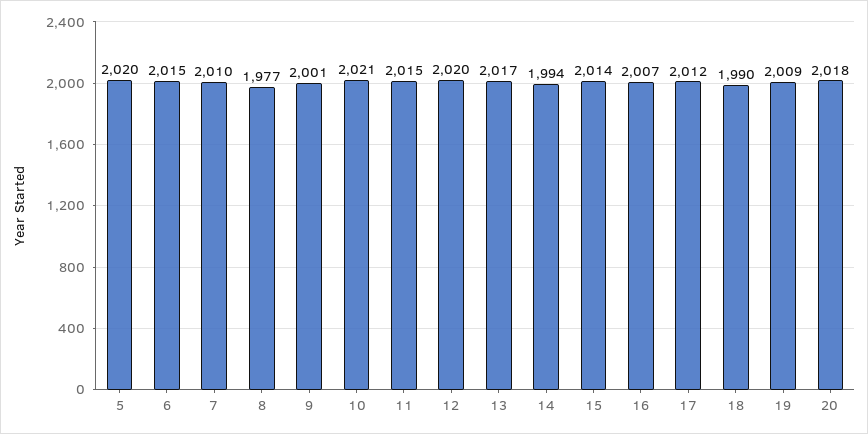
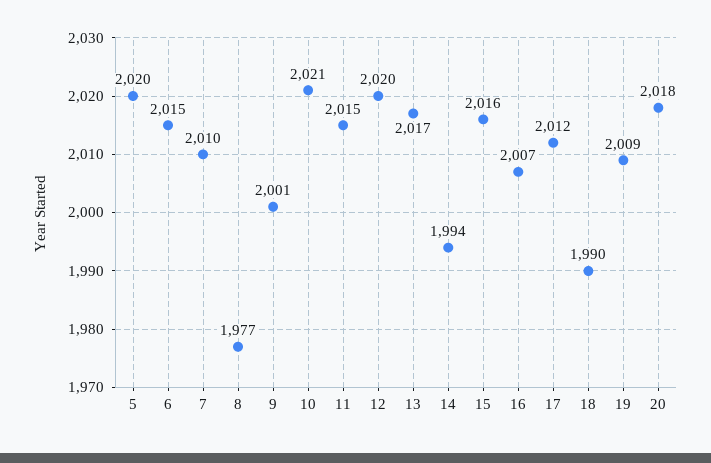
  {
    "5": 2020,
    "6": 2015,
    "7": 2010,
    "8": 1977,
    "9": 2001,
    "10": 2021,
    "11": 2015,
    "12": 2020,
    "13": 2017,
    "14": 1994,
-   "15": 2014,
+   "15": 2016,
    "16": 2007,
    "17": 2012,
    "18": 1990,
    "19": 2009,
    "20": 2018
  }

